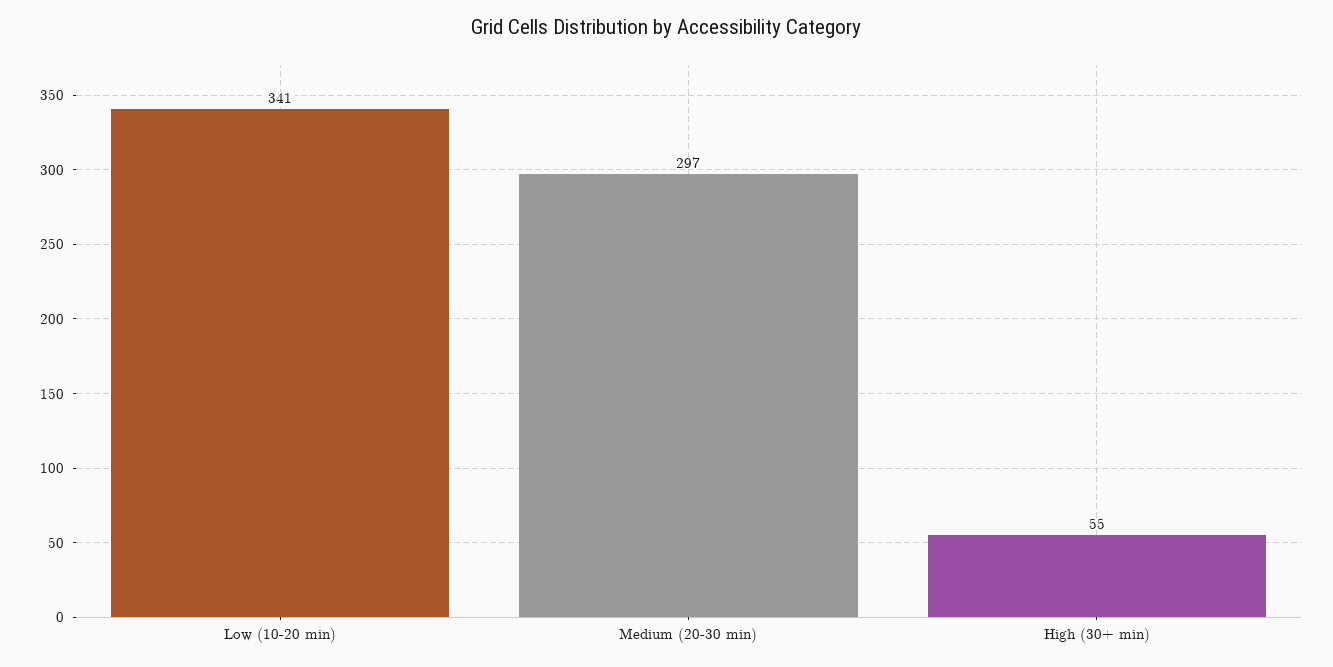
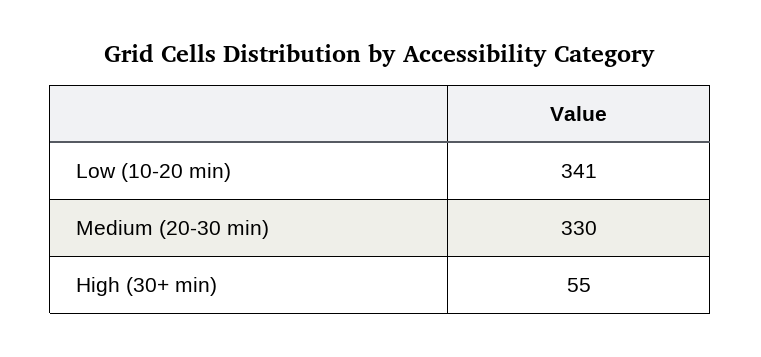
  {
    "Low (10-20 min)": 341,
-   "Medium (20-30 min)": 297,
+   "Medium (20-30 min)": 330,
    "High (30+ min)": 55
  }

